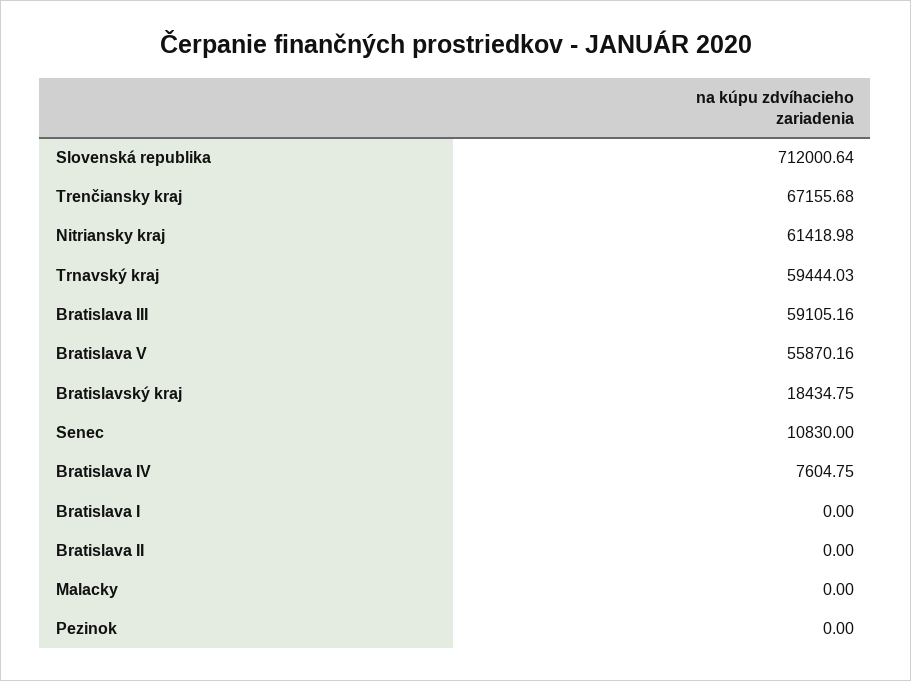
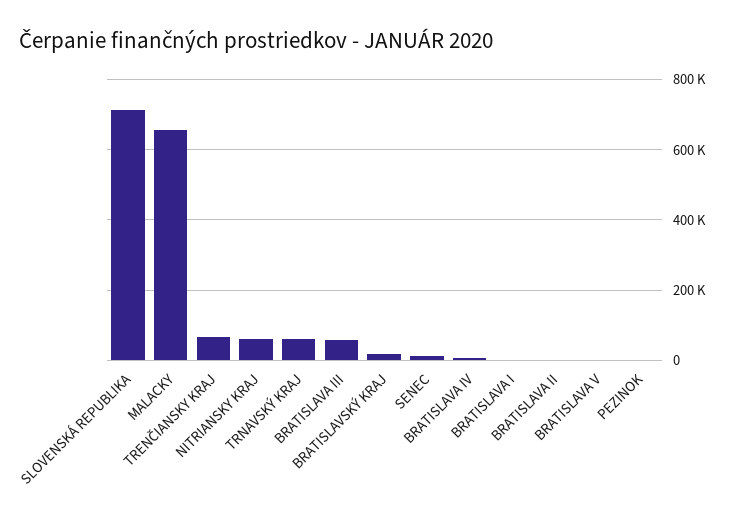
  {
    "Slovenská republika": 712000.64,
    "Trenčiansky kraj": 67155.68,
    "Nitriansky kraj": 61418.98,
    "Trnavský kraj": 59444.03,
    "Bratislava III": 59105.16,
-   "Bratislava V": 55870.16,
+   "Bratislava V": 0,
    "Bratislavský kraj": 18434.75,
    "Senec": 10830,
    "Bratislava IV": 7604.75,
    "Bratislava I": 0,
    "Bratislava II": 0,
-   "Malacky": 0,
+   "Malacky": 660000,
    "Pezinok": 0
  }

